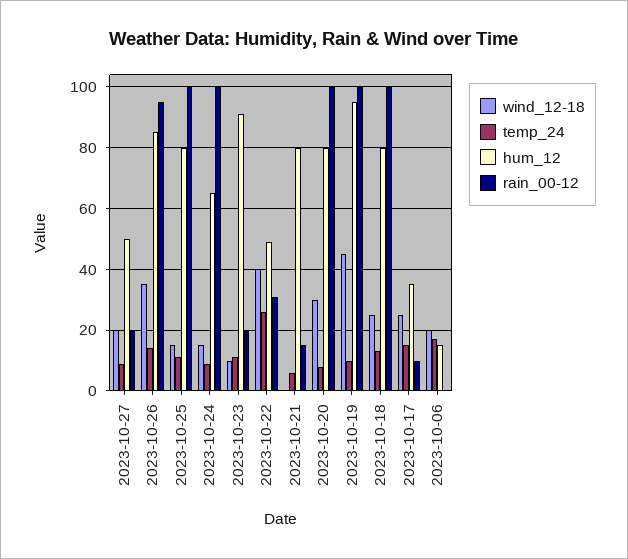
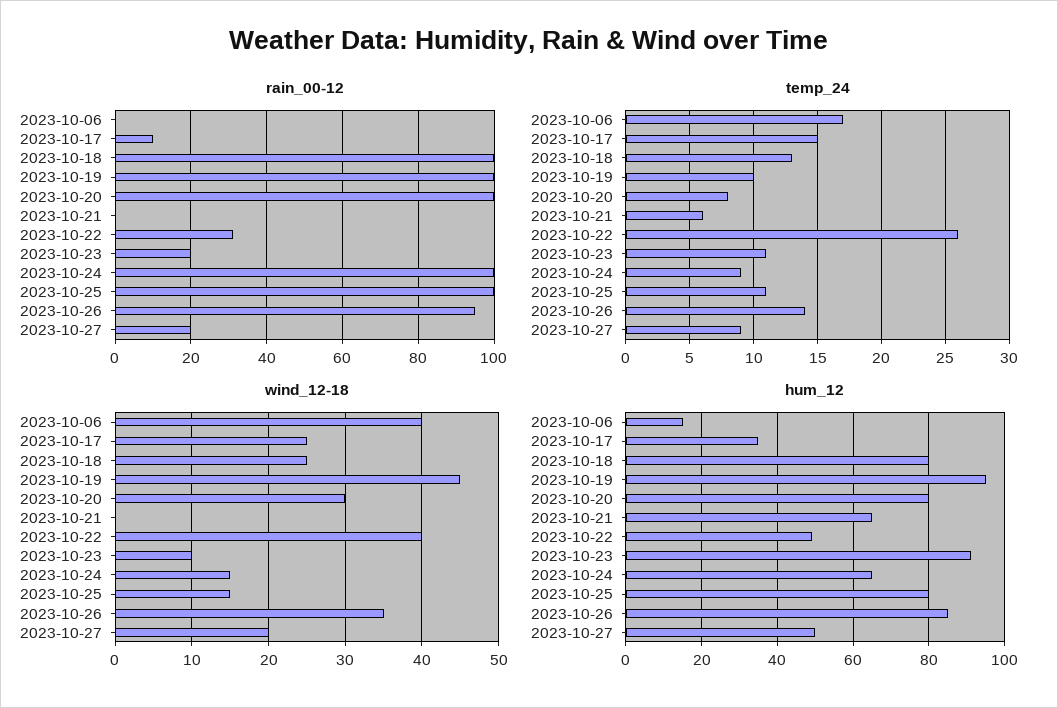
  {
    "wind_12-18": {
      "2023-10-27": 20,
      "2023-10-26": 35,
      "2023-10-25": 15,
      "2023-10-24": 15,
      "2023-10-23": 10,
      "2023-10-22": 40,
      "2023-10-21": 0,
      "2023-10-20": 30,
      "2023-10-19": 45,
      "2023-10-18": 25,
      "2023-10-17": 25,
-     "2023-10-06": 20
+     "2023-10-06": 40
    },
    "temp_24": {
      "2023-10-27": 9,
      "2023-10-26": 14,
      "2023-10-25": 11,
      "2023-10-24": 9,
      "2023-10-23": 11,
      "2023-10-22": 26,
      "2023-10-21": 6,
      "2023-10-20": 8,
      "2023-10-19": 10,
      "2023-10-18": 13,
      "2023-10-17": 15,
      "2023-10-06": 17
    },
    "hum_12": {
      "2023-10-27": 50,
      "2023-10-26": 85,
      "2023-10-25": 80,
      "2023-10-24": 65,
      "2023-10-23": 90,
      "2023-10-22": 50,
-     "2023-10-21": 80,
+     "2023-10-21": 65,
      "2023-10-20": 80,
      "2023-10-19": 95,
      "2023-10-18": 80,
      "2023-10-17": 35,
      "2023-10-06": 15
    },
    "rain_00-12": {
      "2023-10-27": 20,
      "2023-10-26": 95,
      "2023-10-25": 100,
      "2023-10-24": 100,
      "2023-10-23": 20,
      "2023-10-22": 30,
-     "2023-10-21": 15,
+     "2023-10-21": 0,
      "2023-10-20": 100,
      "2023-10-19": 100,
      "2023-10-18": 100,
      "2023-10-17": 10,
      "2023-10-06": 0
    }
  }

